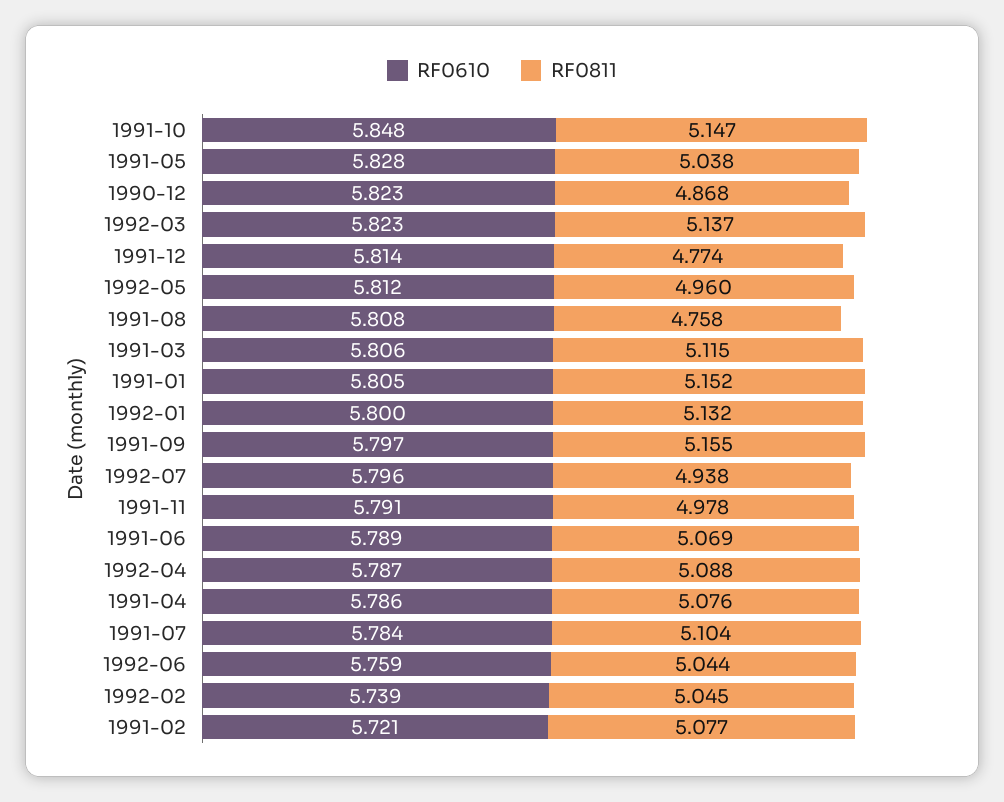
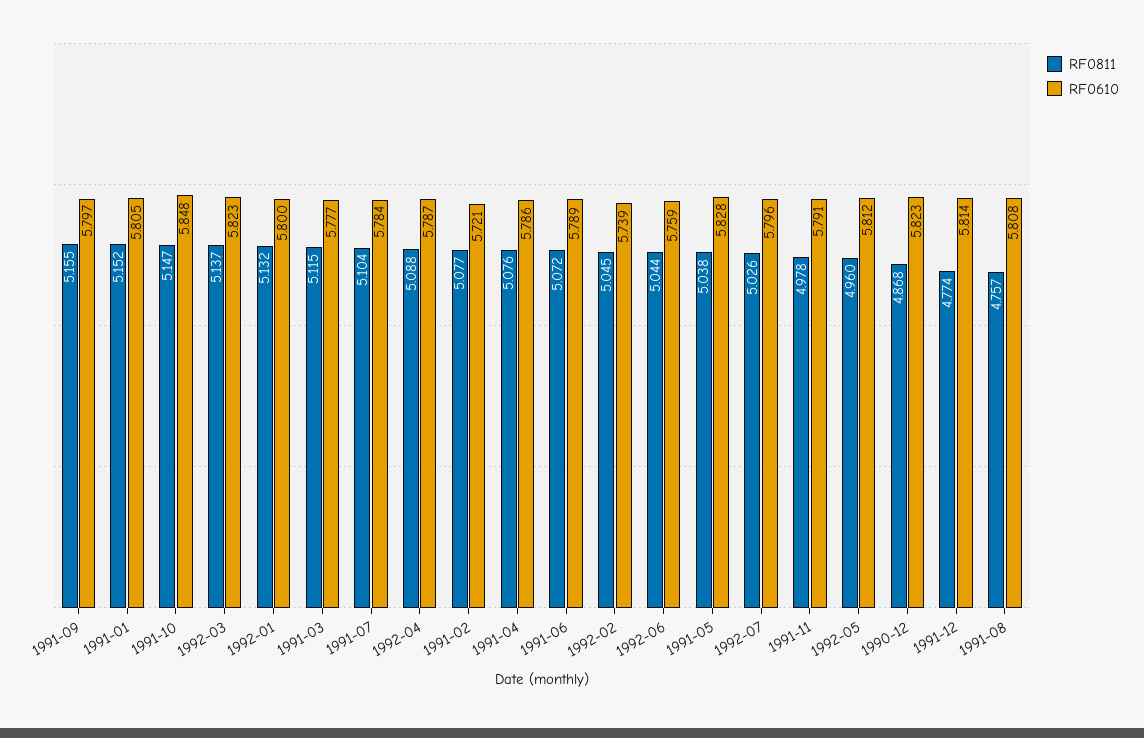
  {
    "RF0610": {
      "1991-10": 5.848,
      "1991-05": 5.828,
      "1990-12": 5.823,
      "1992-03": 5.823,
      "1991-12": 5.814,
      "1992-05": 5.812,
      "1991-08": 5.808,
-     "1991-03": 5.806,
+     "1991-03": 5.777,
      "1991-01": 5.805,
      "1992-01": 5.8,
      "1991-09": 5.797,
      "1992-07": 5.796,
      "1991-11": 5.791,
      "1991-06": 5.789,
      "1992-04": 5.787,
      "1991-04": 5.786,
      "1991-07": 5.784,
      "1992-06": 5.759,
      "1992-02": 5.739,
      "1991-02": 5.721
    },
    "RF0811": {
      "1991-10": 5.147,
      "1991-05": 5.038,
      "1990-12": 4.868,
      "1992-03": 5.137,
      "1991-12": 4.774,
      "1992-05": 4.96,
-     "1991-08": 4.758,
+     "1991-08": 4.757,
      "1991-03": 5.115,
      "1991-01": 5.152,
      "1992-01": 5.132,
      "1991-09": 5.155,
-     "1992-07": 4.938,
+     "1992-07": 5.026,
      "1991-11": 4.978,
-     "1991-06": 5.069,
+     "1991-06": 5.072,
      "1992-04": 5.088,
      "1991-04": 5.076,
      "1991-07": 5.104,
      "1992-06": 5.044,
      "1992-02": 5.045,
      "1991-02": 5.077
    }
  }

